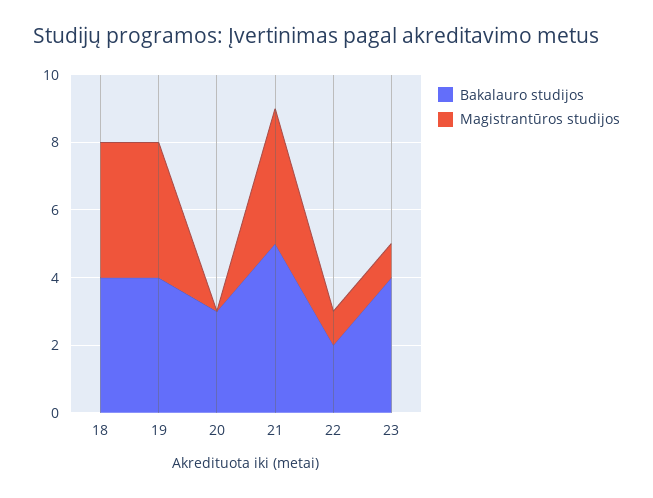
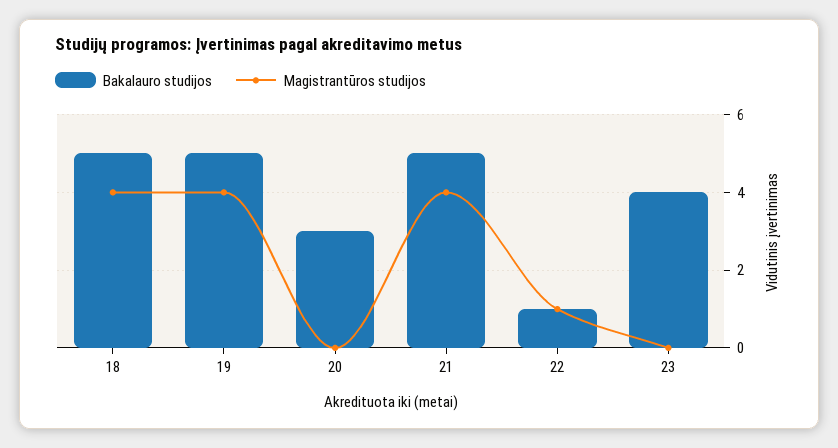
  {
    "Bakalauro studijos": {
-     "18": 4,
+     "18": 5,
-     "19": 4,
+     "19": 5,
      "20": 3,
      "21": 5,
-     "22": 2,
+     "22": 1,
      "23": 4
    },
    "Magistrantūros studijos": {
      "18": 4,
      "19": 4,
      "20": 0,
      "21": 4,
      "22": 1,
-     "23": 1
+     "23": 0
    }
  }

